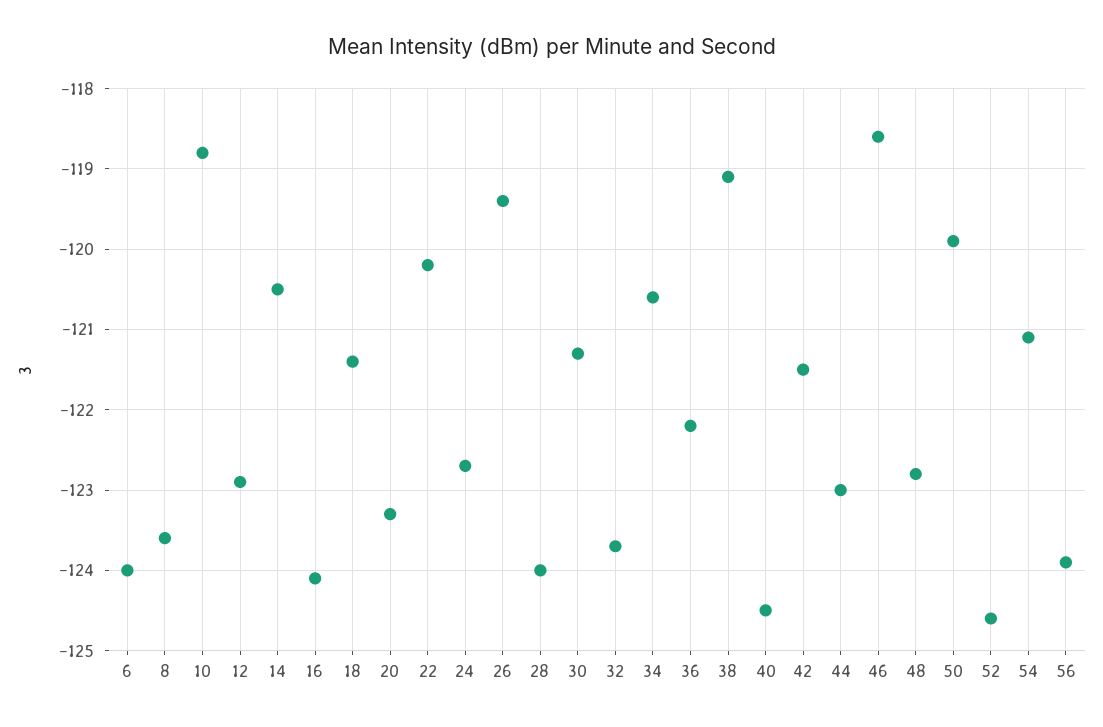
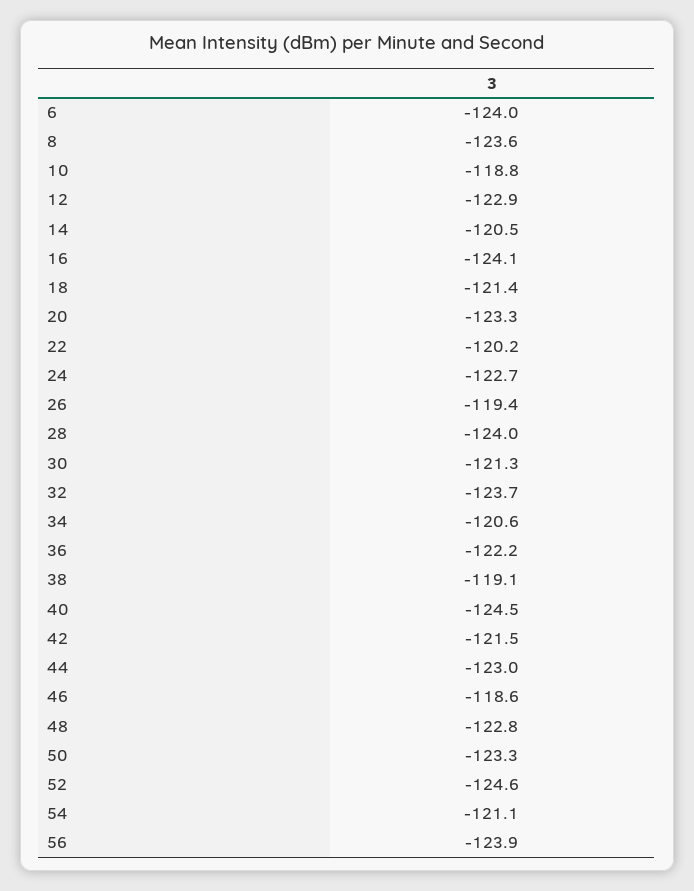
  {
    "6": -124,
    "8": -123.6,
    "10": -118.8,
    "12": -122.9,
    "14": -120.5,
    "16": -124.1,
    "18": -121.4,
    "20": -123.3,
    "22": -120.2,
    "24": -122.7,
    "26": -119.4,
    "28": -124,
    "30": -121.3,
    "32": -123.7,
    "34": -120.6,
    "36": -122.2,
    "38": -119.1,
    "40": -124.5,
    "42": -121.5,
    "44": -123,
    "46": -118.6,
    "48": -122.8,
-   "50": -119.9,
+   "50": -123.3,
    "52": -124.6,
    "54": -121.1,
    "56": -123.9
  }

